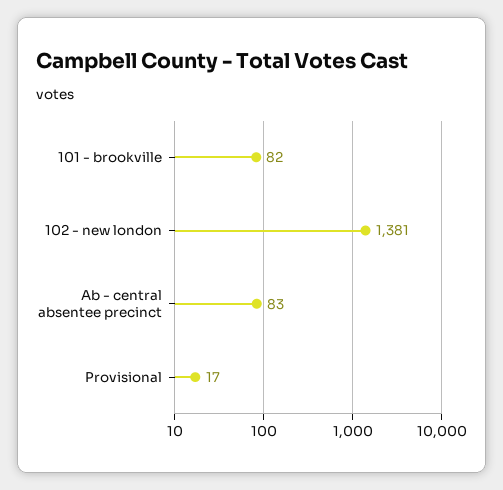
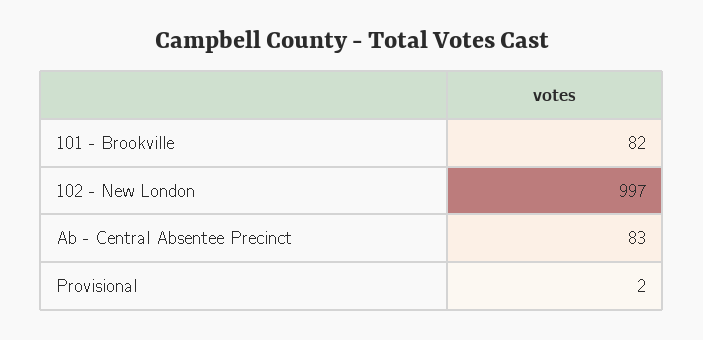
  {
    "101 - brookville": 82,
-   "102 - new london": 1381,
+   "102 - new london": 997,
    "Ab - central absentee precinct": 83,
-   "Provisional": 17
+   "Provisional": 2
  }

